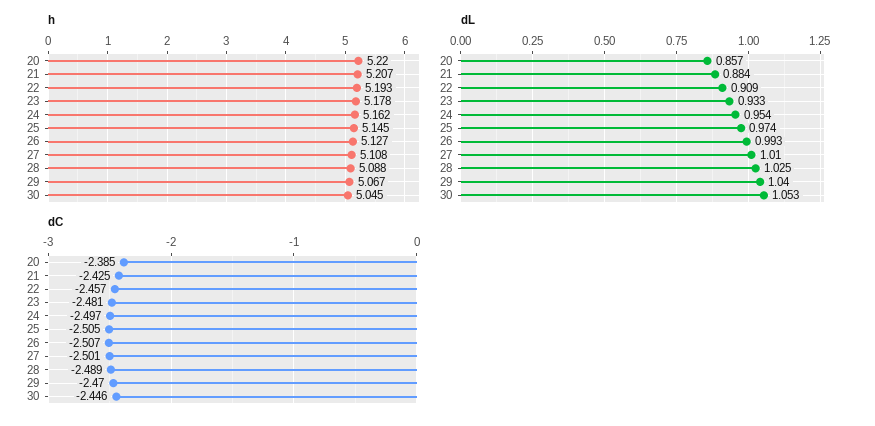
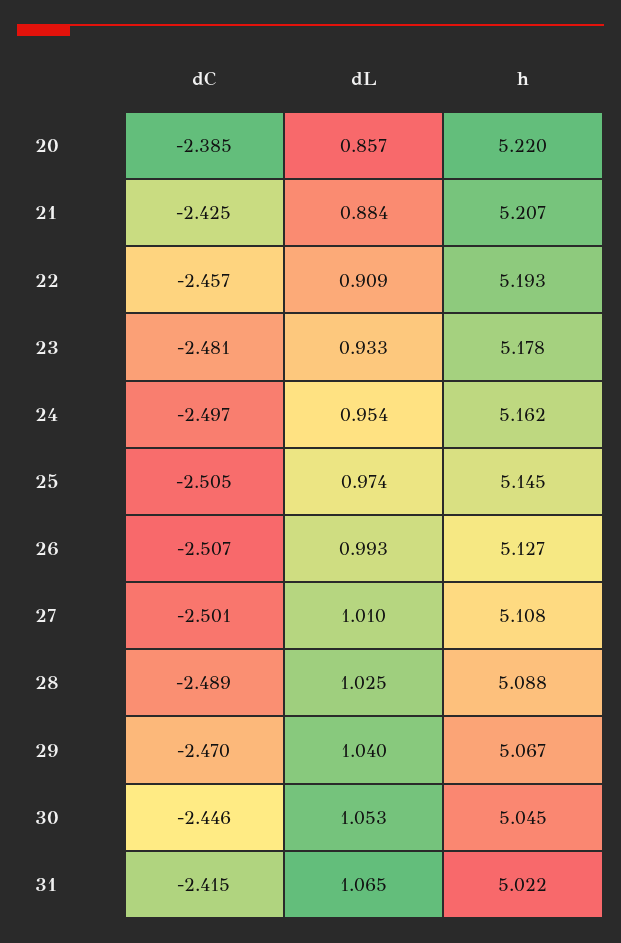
  {
    "h": {
      "20": 5.22,
      "21": 5.207,
      "22": 5.193,
      "23": 5.178,
      "24": 5.162,
      "25": 5.145,
      "26": 5.127,
      "27": 5.108,
      "28": 5.088,
      "29": 5.067,
-     "30": 5.045
+     "30": 5.045,
+     "31": 5.022
    },
    "dL": {
      "20": 0.857,
      "21": 0.884,
      "22": 0.909,
      "23": 0.933,
      "24": 0.954,
      "25": 0.974,
      "26": 0.993,
      "27": 1.01,
      "28": 1.025,
      "29": 1.04,
-     "30": 1.053
+     "30": 1.053,
+     "31": 1.065
    },
    "dC": {
      "20": -2.385,
      "21": -2.425,
      "22": -2.457,
      "23": -2.481,
      "24": -2.497,
      "25": -2.505,
      "26": -2.507,
      "27": -2.501,
      "28": -2.489,
      "29": -2.47,
-     "30": -2.446
+     "30": -2.446,
+     "31": -2.415
    }
  }

